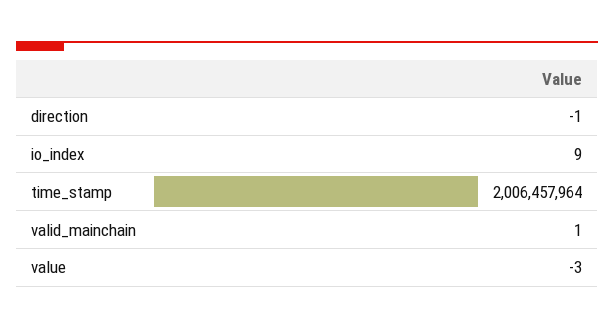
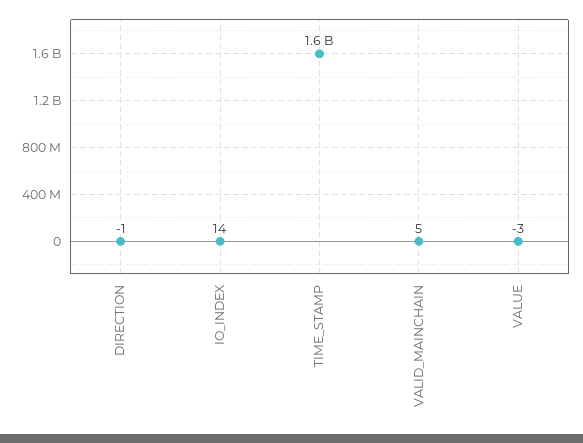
  {
    "direction": -1,
-   "io_index": 9,
+   "io_index": 14,
-   "time_stamp": 2006457964,
+   "time_stamp": 1600000000,
-   "valid_mainchain": 1,
+   "valid_mainchain": 5,
    "value": -3
  }

